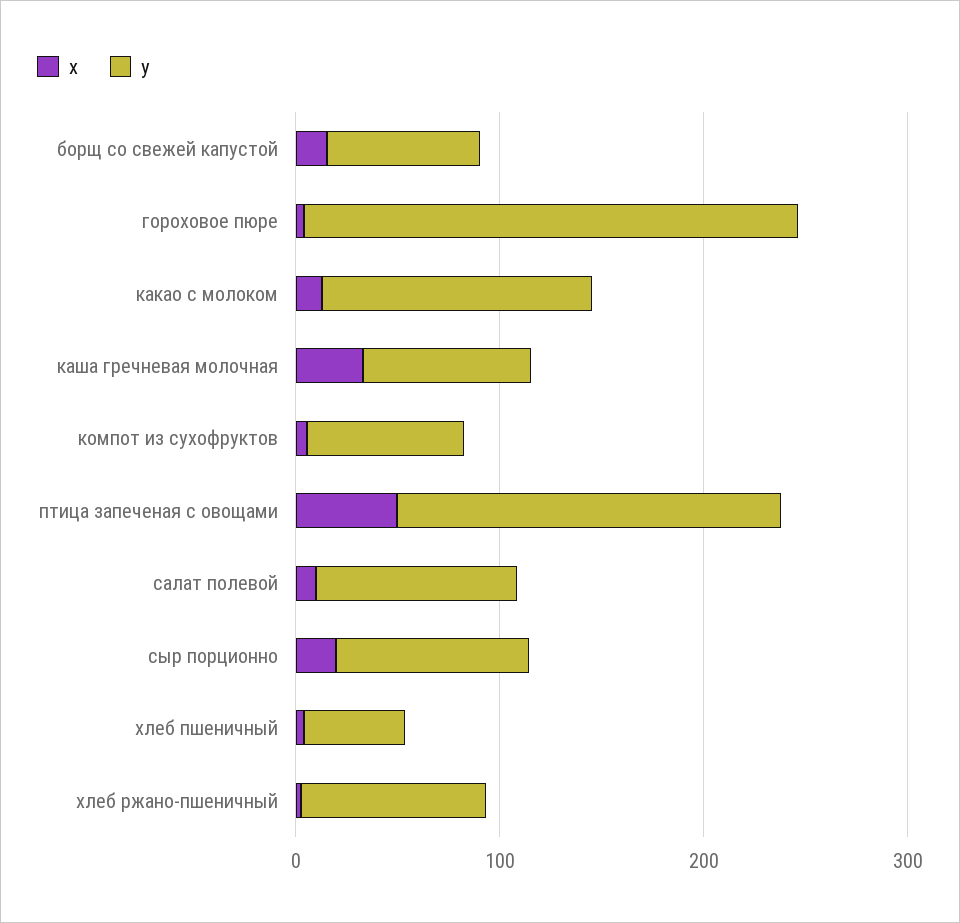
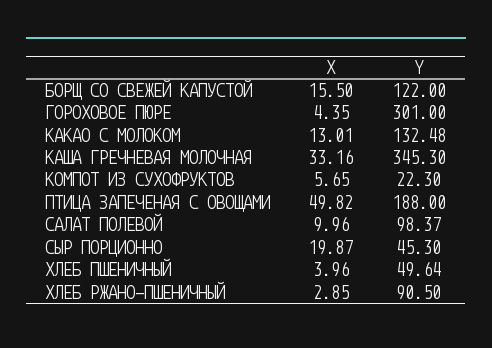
  {
    "x": {
      "борщ со свежей капустой": 15.5,
      "гороховое пюре": 4.35,
      "какао с молоком": 13.01,
      "каша гречневая молочная": 33.16,
      "компот из сухофруктов": 5.65,
      "птица запеченая с овощами": 49.82,
      "салат полевой": 9.96,
      "сыр порционно": 19.87,
      "хлеб пшеничный": 3.96,
      "хлеб ржано-пшеничный": 2.85
    },
    "y": {
-     "борщ со свежей капустой": 80,
+     "борщ со свежей капустой": 122,
-     "гороховое пюре": 240,
+     "гороховое пюре": 301,
      "какао с молоком": 132.48,
-     "каша гречневая молочная": 80,
+     "каша гречневая молочная": 345.3,
-     "компот из сухофруктов": 80,
+     "компот из сухофруктов": 22.3,
      "птица запеченая с овощами": 188,
      "салат полевой": 98.37,
-     "сыр порционно": 100,
+     "сыр порционно": 45.3,
      "хлеб пшеничный": 49.64,
      "хлеб ржано-пшеничный": 90.5
    }
  }

